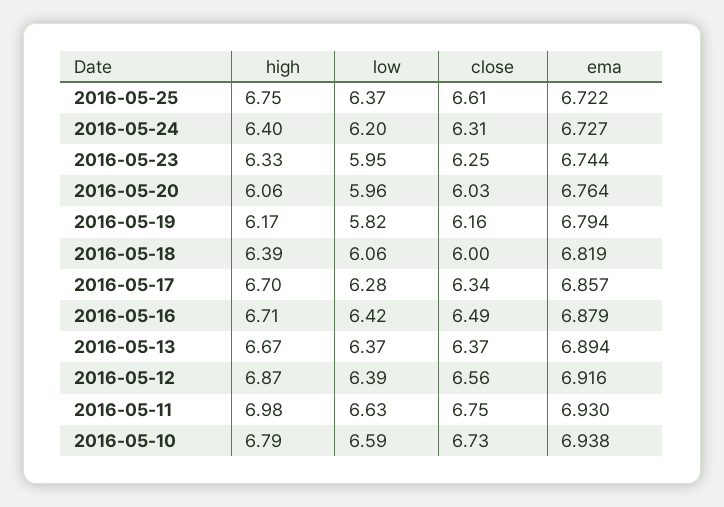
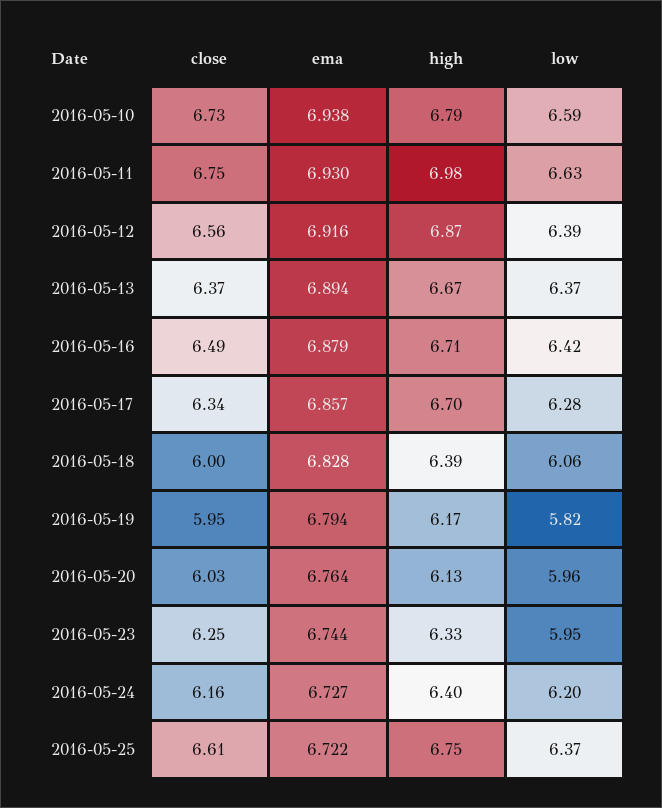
  {
    "high": {
      "2016-05-25": 6.75,
      "2016-05-24": 6.4,
      "2016-05-23": 6.33,
-     "2016-05-20": 6.06,
+     "2016-05-20": 6.13,
      "2016-05-19": 6.17,
      "2016-05-18": 6.39,
      "2016-05-17": 6.7,
      "2016-05-16": 6.71,
      "2016-05-13": 6.67,
      "2016-05-12": 6.87,
      "2016-05-11": 6.98,
      "2016-05-10": 6.79
    },
    "low": {
      "2016-05-25": 6.37,
      "2016-05-24": 6.2,
      "2016-05-23": 5.95,
      "2016-05-20": 5.96,
      "2016-05-19": 5.82,
      "2016-05-18": 6.06,
      "2016-05-17": 6.28,
      "2016-05-16": 6.42,
      "2016-05-13": 6.37,
      "2016-05-12": 6.39,
      "2016-05-11": 6.63,
      "2016-05-10": 6.59
    },
    "close": {
      "2016-05-25": 6.61,
-     "2016-05-24": 6.31,
+     "2016-05-24": 6.16,
      "2016-05-23": 6.25,
      "2016-05-20": 6.03,
-     "2016-05-19": 6.16,
+     "2016-05-19": 5.95,
      "2016-05-18": 6,
      "2016-05-17": 6.34,
      "2016-05-16": 6.49,
      "2016-05-13": 6.37,
      "2016-05-12": 6.56,
      "2016-05-11": 6.75,
      "2016-05-10": 6.73
    },
    "ema": {
      "2016-05-25": 6.722,
      "2016-05-24": 6.727,
      "2016-05-23": 6.744,
      "2016-05-20": 6.764,
      "2016-05-19": 6.794,
-     "2016-05-18": 6.819,
+     "2016-05-18": 6.828,
      "2016-05-17": 6.857,
      "2016-05-16": 6.879,
      "2016-05-13": 6.894,
      "2016-05-12": 6.916,
      "2016-05-11": 6.93,
      "2016-05-10": 6.938
    }
  }

